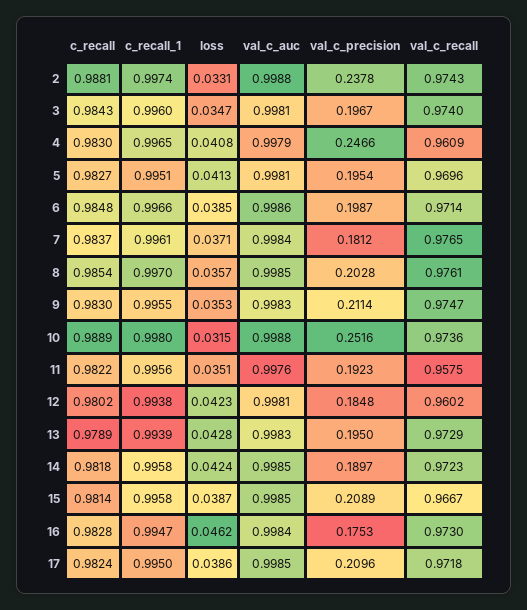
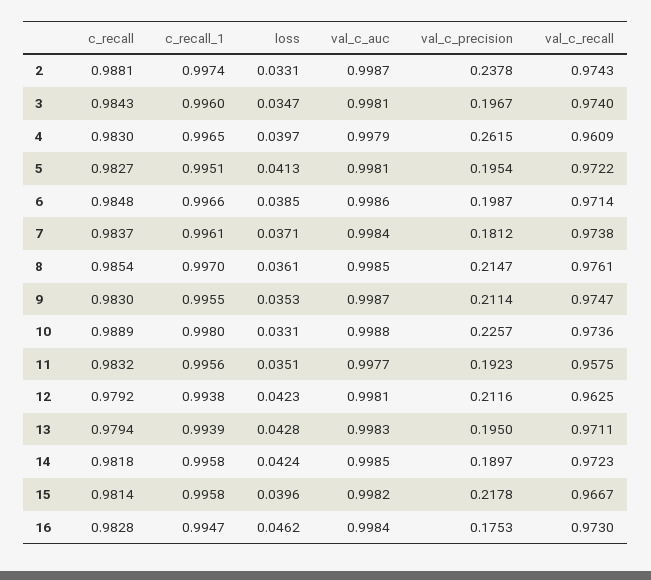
  {
    "c_recall": {
      "2": 0.9881,
      "3": 0.9843,
      "4": 0.983,
      "5": 0.9827,
      "6": 0.9848,
      "7": 0.9837,
      "8": 0.9854,
      "9": 0.983,
      "10": 0.9889,
-     "11": 0.9822,
+     "11": 0.9832,
-     "12": 0.9802,
+     "12": 0.9792,
-     "13": 0.9789,
+     "13": 0.9794,
      "14": 0.9818,
      "15": 0.9814,
-     "16": 0.9828,
+     "16": 0.9828
-     "17": 0.9824
    },
    "c_recall_1": {
      "2": 0.9974,
      "3": 0.996,
      "4": 0.9965,
      "5": 0.9951,
      "6": 0.9966,
      "7": 0.9961,
      "8": 0.997,
      "9": 0.9955,
      "10": 0.998,
      "11": 0.9956,
      "12": 0.9938,
      "13": 0.9939,
      "14": 0.9958,
      "15": 0.9958,
-     "16": 0.9947,
+     "16": 0.9947
-     "17": 0.995
    },
    "loss": {
      "2": 0.0331,
      "3": 0.0347,
-     "4": 0.0408,
+     "4": 0.0397,
      "5": 0.0413,
      "6": 0.0385,
      "7": 0.0371,
-     "8": 0.0357,
+     "8": 0.0361,
      "9": 0.0353,
-     "10": 0.0315,
+     "10": 0.0331,
      "11": 0.0351,
      "12": 0.0423,
      "13": 0.0428,
      "14": 0.0424,
-     "15": 0.0387,
+     "15": 0.0396,
-     "16": 0.0462,
+     "16": 0.0462
-     "17": 0.0386
    },
    "val_c_auc": {
-     "2": 0.9988,
+     "2": 0.9987,
      "3": 0.9981,
      "4": 0.9979,
      "5": 0.9981,
      "6": 0.9986,
      "7": 0.9984,
      "8": 0.9985,
-     "9": 0.9983,
+     "9": 0.9987,
      "10": 0.9988,
-     "11": 0.9976,
+     "11": 0.9977,
      "12": 0.9981,
      "13": 0.9983,
      "14": 0.9985,
-     "15": 0.9985,
+     "15": 0.9982,
-     "16": 0.9984,
+     "16": 0.9984
-     "17": 0.9985
    },
    "val_c_precision": {
      "2": 0.2378,
      "3": 0.1967,
-     "4": 0.2466,
+     "4": 0.2615,
      "5": 0.1954,
      "6": 0.1987,
      "7": 0.1812,
-     "8": 0.2028,
+     "8": 0.2147,
      "9": 0.2114,
-     "10": 0.2516,
+     "10": 0.2257,
      "11": 0.1923,
-     "12": 0.1848,
+     "12": 0.2116,
      "13": 0.195,
      "14": 0.1897,
-     "15": 0.2089,
+     "15": 0.2178,
-     "16": 0.1753,
+     "16": 0.1753
-     "17": 0.2096
    },
    "val_c_recall": {
      "2": 0.9743,
      "3": 0.974,
      "4": 0.9609,
-     "5": 0.9696,
+     "5": 0.9722,
      "6": 0.9714,
-     "7": 0.9765,
+     "7": 0.9738,
      "8": 0.9761,
      "9": 0.9747,
      "10": 0.9736,
      "11": 0.9575,
-     "12": 0.9602,
+     "12": 0.9625,
-     "13": 0.9729,
+     "13": 0.9711,
      "14": 0.9723,
      "15": 0.9667,
-     "16": 0.973,
+     "16": 0.973
-     "17": 0.9718
    }
  }

